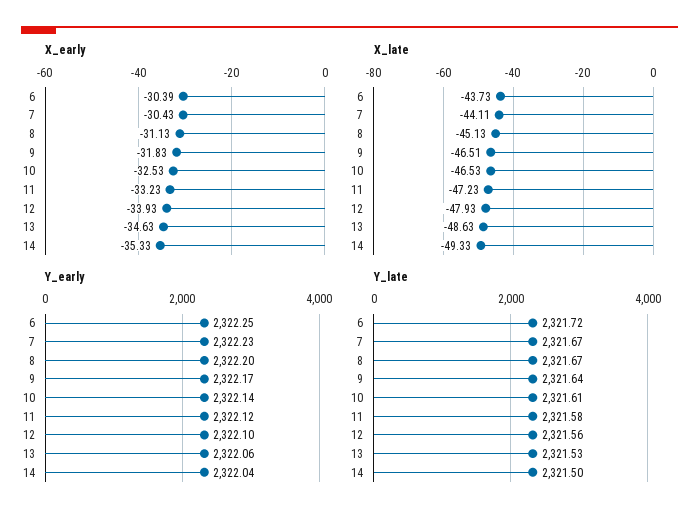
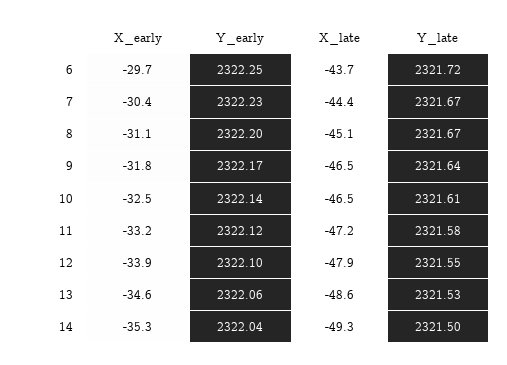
  {
    "X_early": {
-     "6": -30.39,
+     "6": -29.7,
      "7": -30.43,
      "8": -31.13,
      "9": -31.83,
      "10": -32.53,
      "11": -33.23,
      "12": -33.93,
      "13": -34.63,
      "14": -35.33
    },
    "X_late": {
      "6": -43.73,
-     "7": -44.11,
+     "7": -44.4,
      "8": -45.13,
      "9": -46.51,
      "10": -46.53,
      "11": -47.23,
      "12": -47.93,
      "13": -48.63,
      "14": -49.33
    },
    "Y_early": {
      "6": 2322.25,
      "7": 2322.23,
      "8": 2322.2,
      "9": 2322.17,
      "10": 2322.14,
      "11": 2322.12,
      "12": 2322.1,
      "13": 2322.06,
      "14": 2322.04
    },
    "Y_late": {
      "6": 2321.72,
      "7": 2321.67,
      "8": 2321.67,
      "9": 2321.64,
      "10": 2321.61,
      "11": 2321.58,
-     "12": 2321.56,
+     "12": 2321.55,
      "13": 2321.53,
      "14": 2321.5
    }
  }

